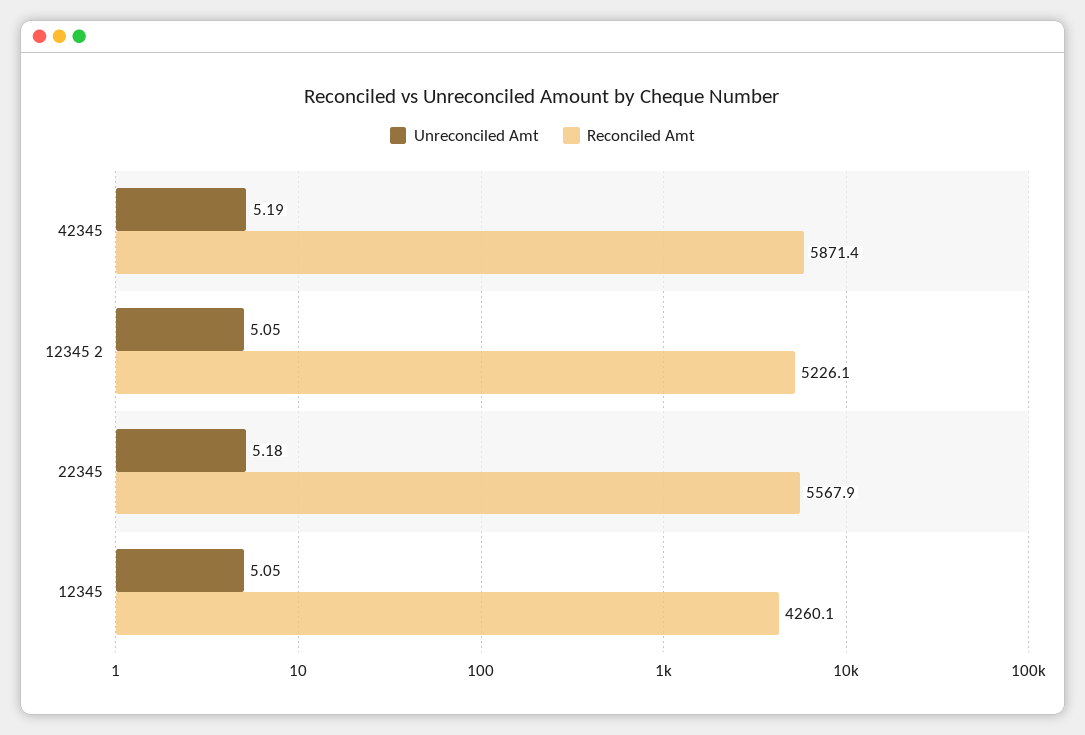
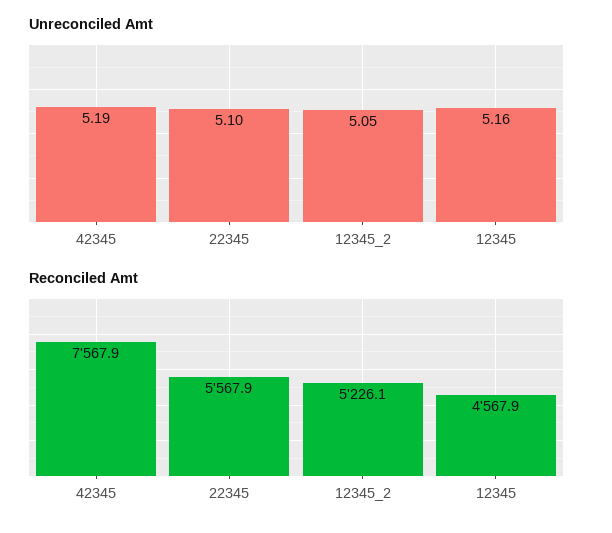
  {
    "Unreconciled Amt": {
      "42345": 5.19,
      "12345 2": 5.05,
-     "22345": 5.18,
+     "22345": 5.1,
-     "12345": 5.05
+     "12345": 5.16
    },
    "Reconciled Amt": {
-     "42345": 5871.4,
+     "42345": 7567.9,
      "12345 2": 5226.1,
      "22345": 5567.9,
-     "12345": 4260.1
+     "12345": 4567.9
    }
  }

